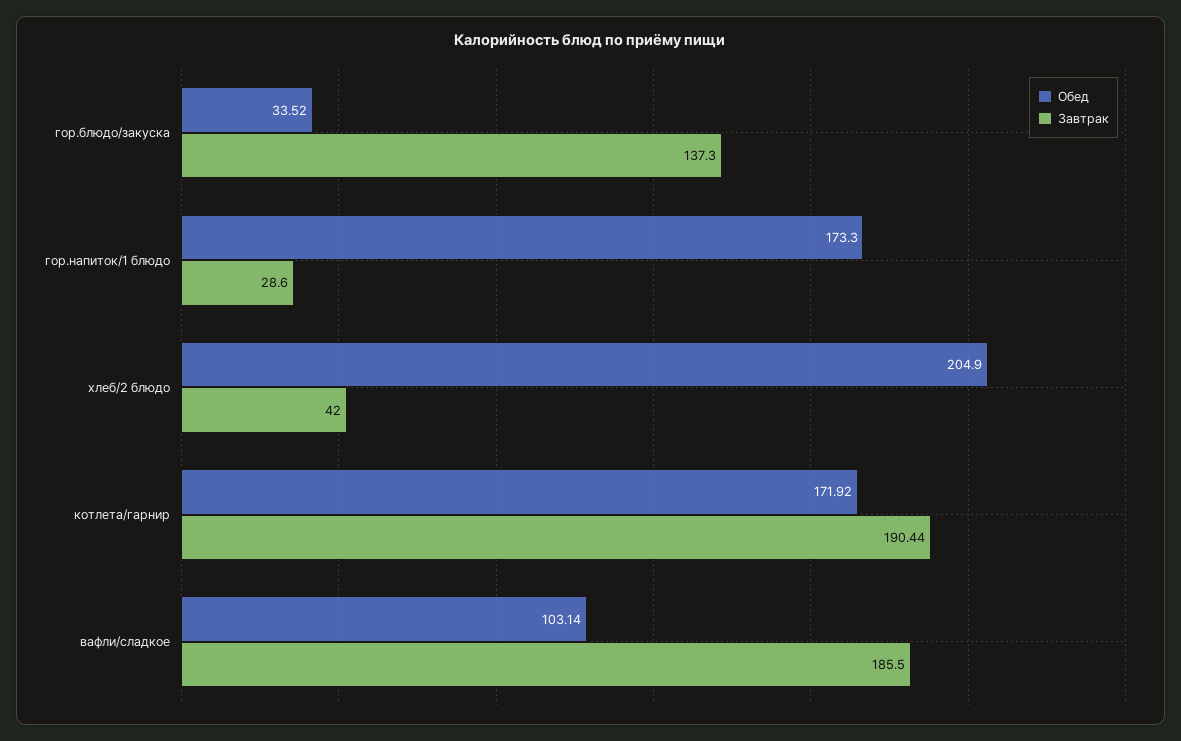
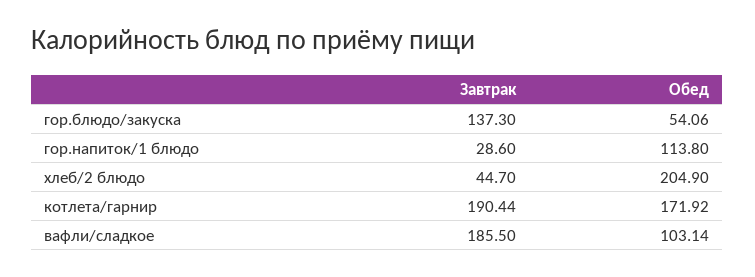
  {
    "Обед": {
-     "гор.блюдо/закуска": 33.52,
+     "гор.блюдо/закуска": 54.06,
-     "гор.напиток/1 блюдо": 173.3,
+     "гор.напиток/1 блюдо": 113.8,
      "хлеб/2 блюдо": 204.9,
      "котлета/гарнир": 171.92,
      "вафли/сладкое": 103.14
    },
    "Завтрак": {
      "гор.блюдо/закуска": 137.3,
      "гор.напиток/1 блюдо": 28.6,
-     "хлеб/2 блюдо": 42,
+     "хлеб/2 блюдо": 44.7,
      "котлета/гарнир": 190.44,
      "вафли/сладкое": 185.5
    }
  }

